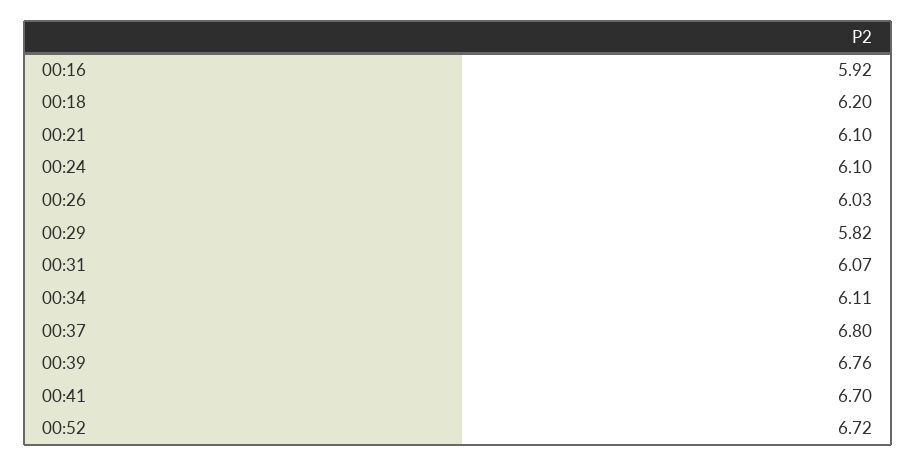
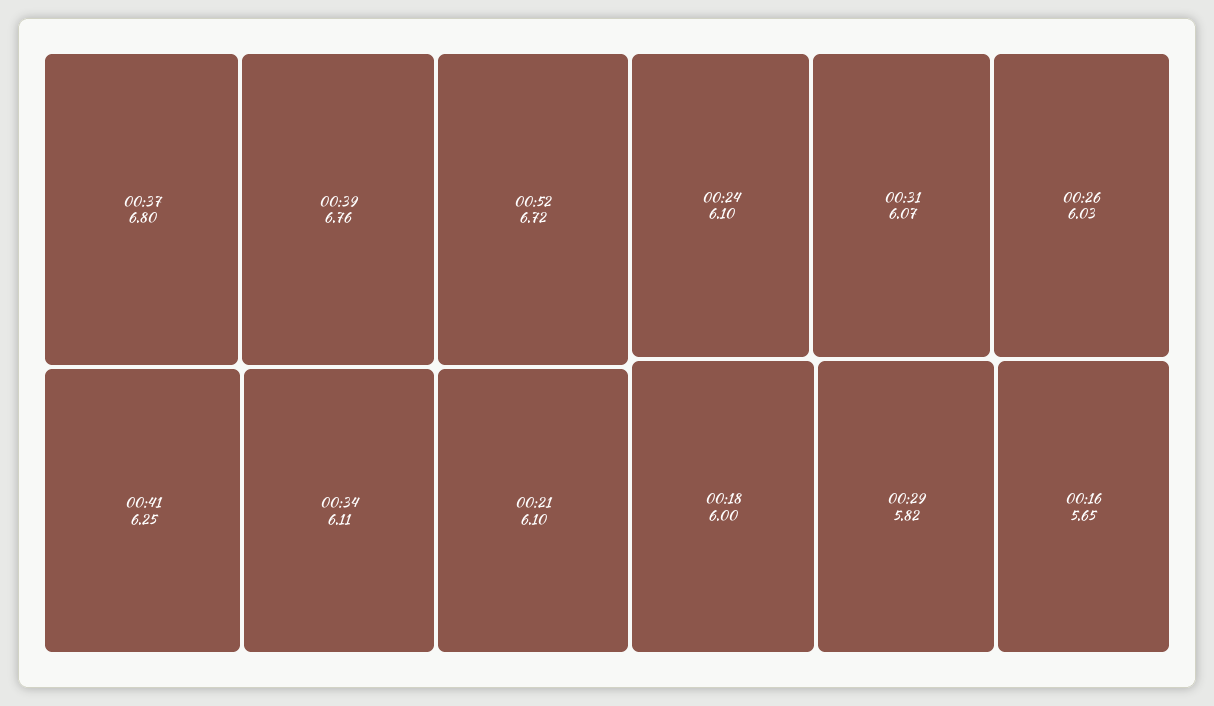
  {
-   "00:16": 5.92,
+   "00:16": 5.65,
-   "00:18": 6.2,
+   "00:18": 6,
    "00:21": 6.1,
    "00:24": 6.1,
    "00:26": 6.03,
    "00:29": 5.82,
    "00:31": 6.07,
    "00:34": 6.11,
    "00:37": 6.8,
    "00:39": 6.76,
-   "00:41": 6.7,
+   "00:41": 6.25,
    "00:52": 6.72
  }

